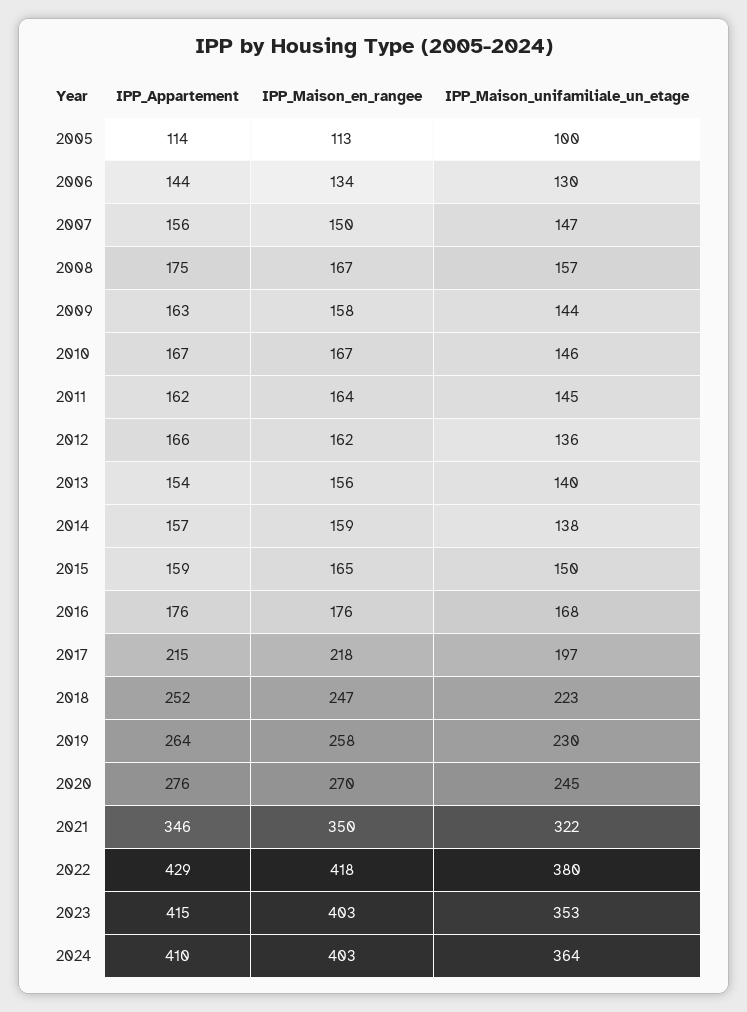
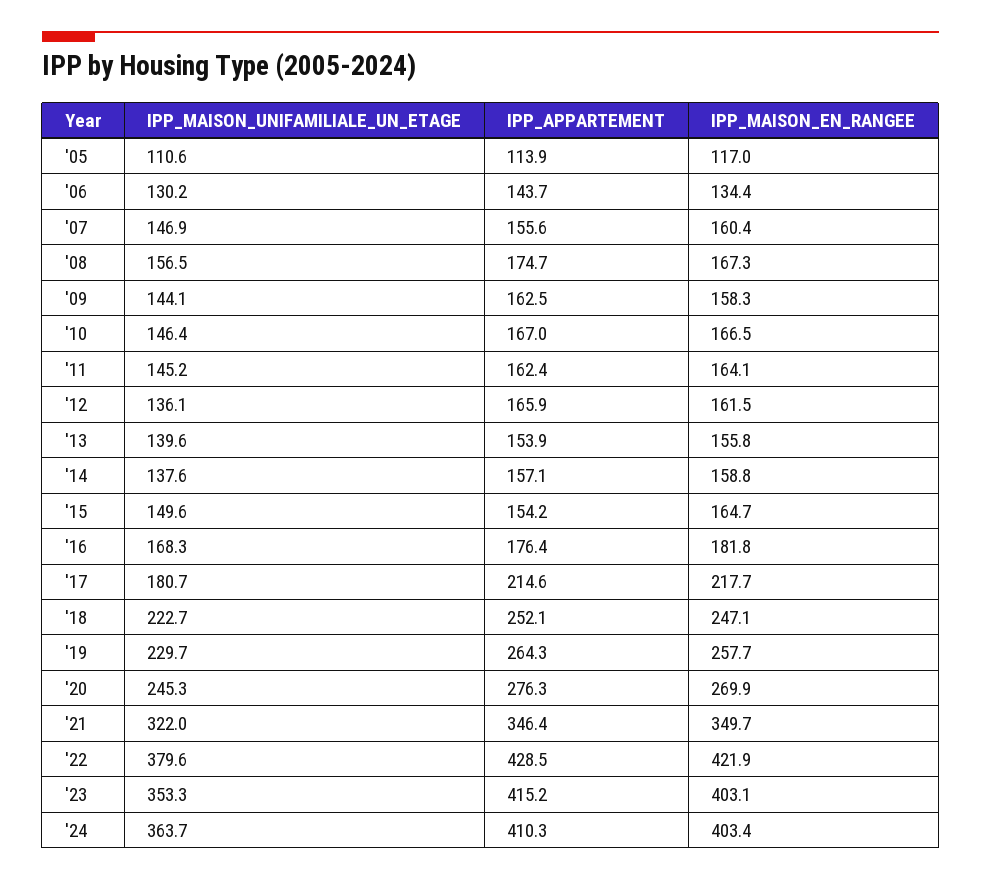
  {
    "IPP_Appartement": {
      "2005": 113.9,
      "2006": 143.7,
      "2007": 155.6,
      "2008": 174.7,
      "2009": 162.5,
      "2010": 167,
      "2011": 162.4,
      "2012": 165.9,
      "2013": 153.9,
      "2014": 157.1,
-     "2015": 159,
+     "2015": 154.2,
      "2016": 176.4,
      "2017": 214.6,
      "2018": 252.1,
      "2019": 264.3,
      "2020": 276.3,
      "2021": 346.4,
      "2022": 428.5,
      "2023": 415.2,
      "2024": 410.3
    },
    "IPP_Maison_en_rangee": {
-     "2005": 113,
+     "2005": 117,
      "2006": 134.4,
-     "2007": 150,
+     "2007": 160.4,
      "2008": 167.3,
      "2009": 158.3,
      "2010": 166.5,
      "2011": 164.1,
      "2012": 161.5,
      "2013": 155.8,
      "2014": 158.8,
      "2015": 164.7,
-     "2016": 176,
+     "2016": 181.8,
      "2017": 217.7,
      "2018": 247.1,
      "2019": 257.7,
      "2020": 269.9,
      "2021": 349.7,
-     "2022": 418,
+     "2022": 421.9,
      "2023": 403.1,
      "2024": 403.4
    },
    "IPP_Maison_unifamiliale_un_etage": {
-     "2005": 100,
+     "2005": 110.6,
      "2006": 130.2,
      "2007": 146.9,
      "2008": 156.5,
      "2009": 144.1,
      "2010": 146.4,
      "2011": 145.2,
      "2012": 136.1,
      "2013": 139.6,
      "2014": 137.6,
      "2015": 149.6,
      "2016": 168.3,
-     "2017": 197,
+     "2017": 180.7,
      "2018": 222.7,
      "2019": 229.7,
      "2020": 245.3,
      "2021": 322,
      "2022": 379.6,
      "2023": 353.3,
      "2024": 363.7
    }
  }

